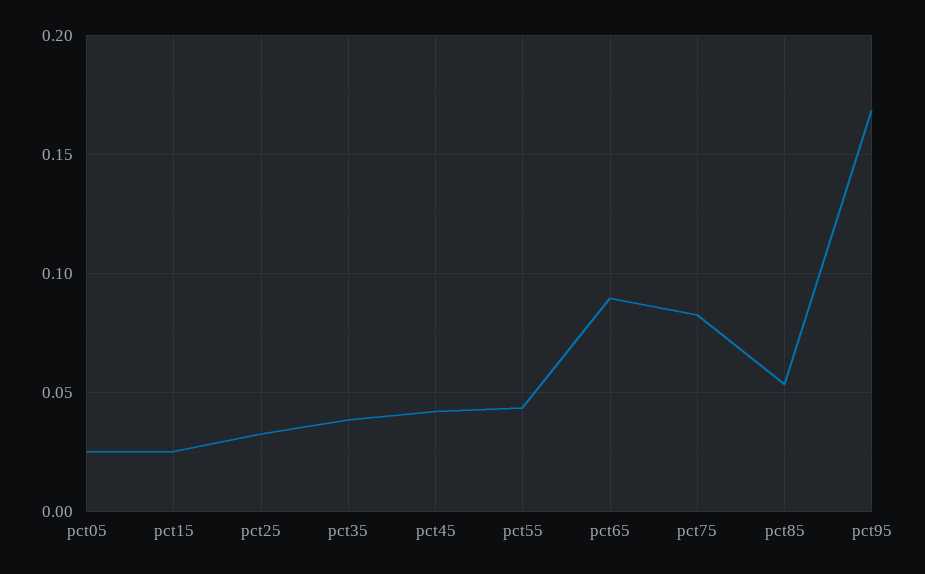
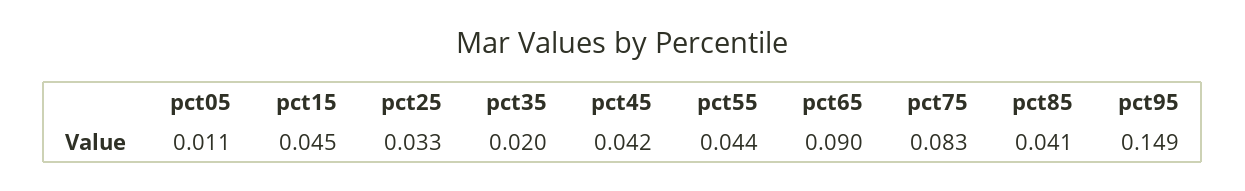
  {
-   "pct05": 0.025,
+   "pct05": 0.011,
-   "pct15": 0.025,
+   "pct15": 0.045,
    "pct25": 0.033,
-   "pct35": 0.04,
+   "pct35": 0.02,
    "pct45": 0.042,
    "pct55": 0.044,
    "pct65": 0.09,
    "pct75": 0.083,
-   "pct85": 0.055,
+   "pct85": 0.041,
-   "pct95": 0.17
+   "pct95": 0.149
  }

